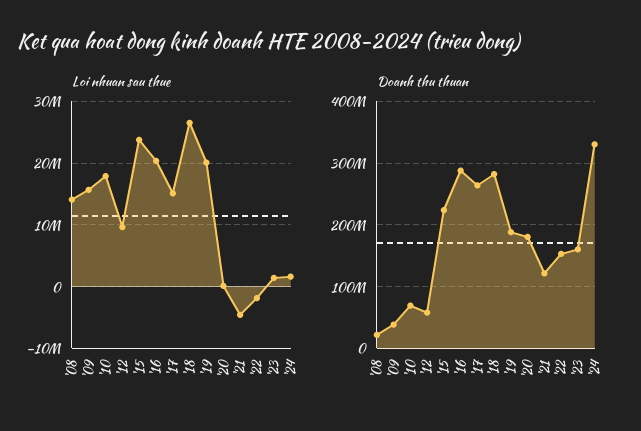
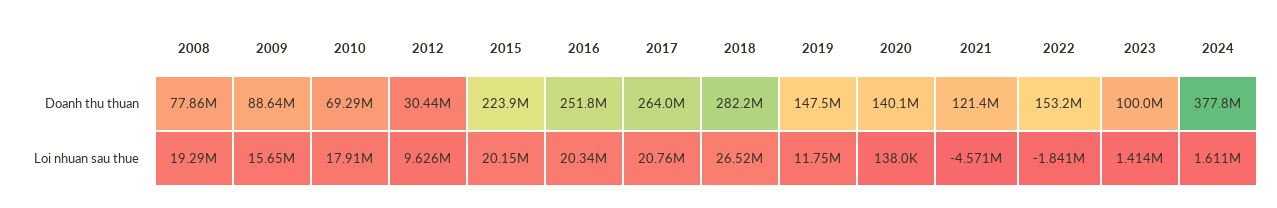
  {
    "Loi nhuan sau thue": {
-     "'08": 14000000,
+     "'08": 19290000,
      "'09": 15650000,
      "'10": 17910000,
      "'12": 9626000,
-     "'15": 24000000,
+     "'15": 20150000,
      "'16": 20340000,
-     "'17": 15000000,
+     "'17": 20760000,
      "'18": 26520000,
-     "'19": 20000000,
+     "'19": 11750000,
      "'20": 138000,
      "'21": -4571000,
      "'22": -1841000,
      "'23": 1414000,
      "'24": 1611000
    },
    "Doanh thu thuan": {
-     "'08": 20000000,
+     "'08": 77860000,
-     "'09": 40000000,
+     "'09": 88640000,
      "'10": 69290000,
-     "'12": 60000000,
+     "'12": 30440000,
      "'15": 223900000,
-     "'16": 290000000,
+     "'16": 251800000,
      "'17": 264000000,
      "'18": 282200000,
-     "'19": 190000000,
+     "'19": 147500000,
-     "'20": 180000000,
+     "'20": 140100000,
      "'21": 121400000,
      "'22": 153200000,
-     "'23": 160000000,
+     "'23": 100000000,
-     "'24": 330000000
+     "'24": 377800000
    }
  }

